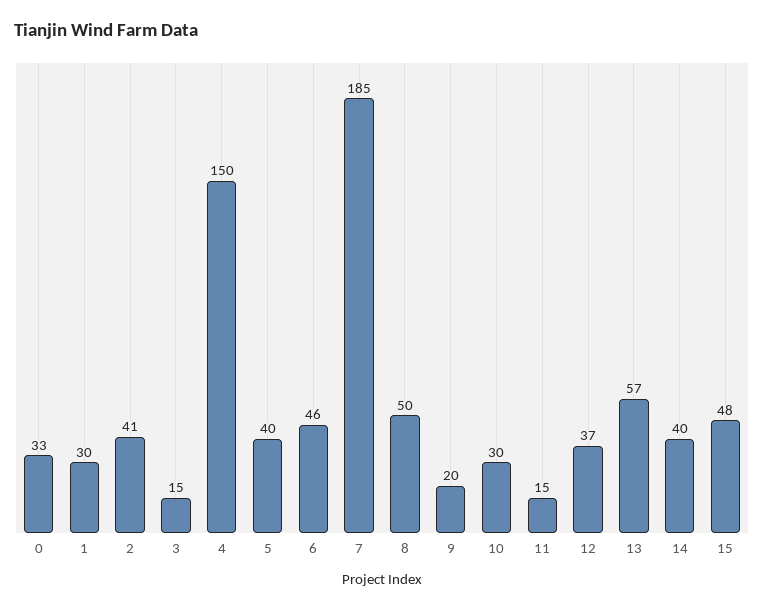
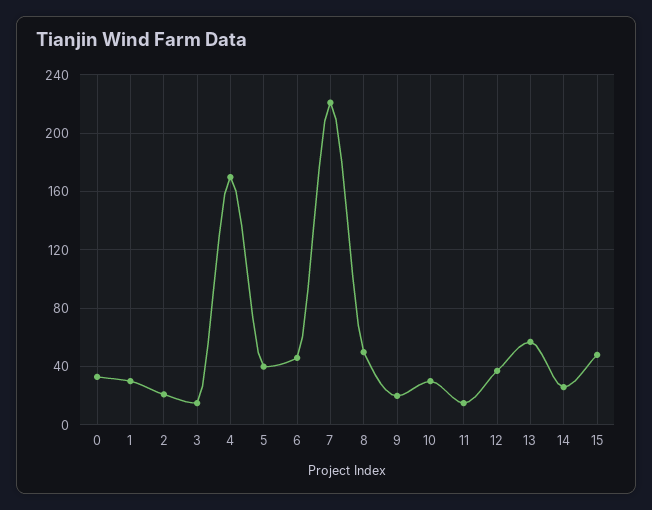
  {
    "0": 33,
    "1": 30,
-   "2": 41,
+   "2": 20,
    "3": 15,
-   "4": 150,
+   "4": 170,
    "5": 40,
    "6": 46,
-   "7": 185,
+   "7": 220,
    "8": 50,
    "9": 20,
    "10": 30,
    "11": 15,
    "12": 37,
    "13": 57,
-   "14": 40,
+   "14": 25,
    "15": 48
  }

